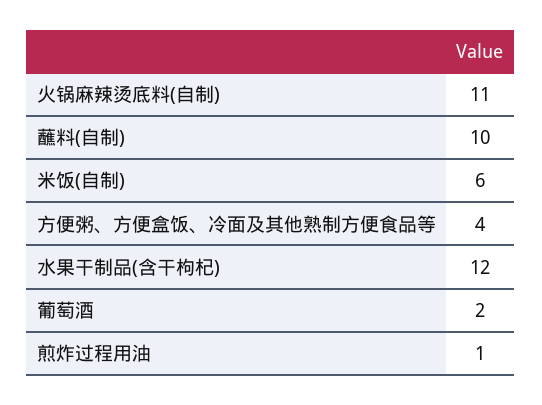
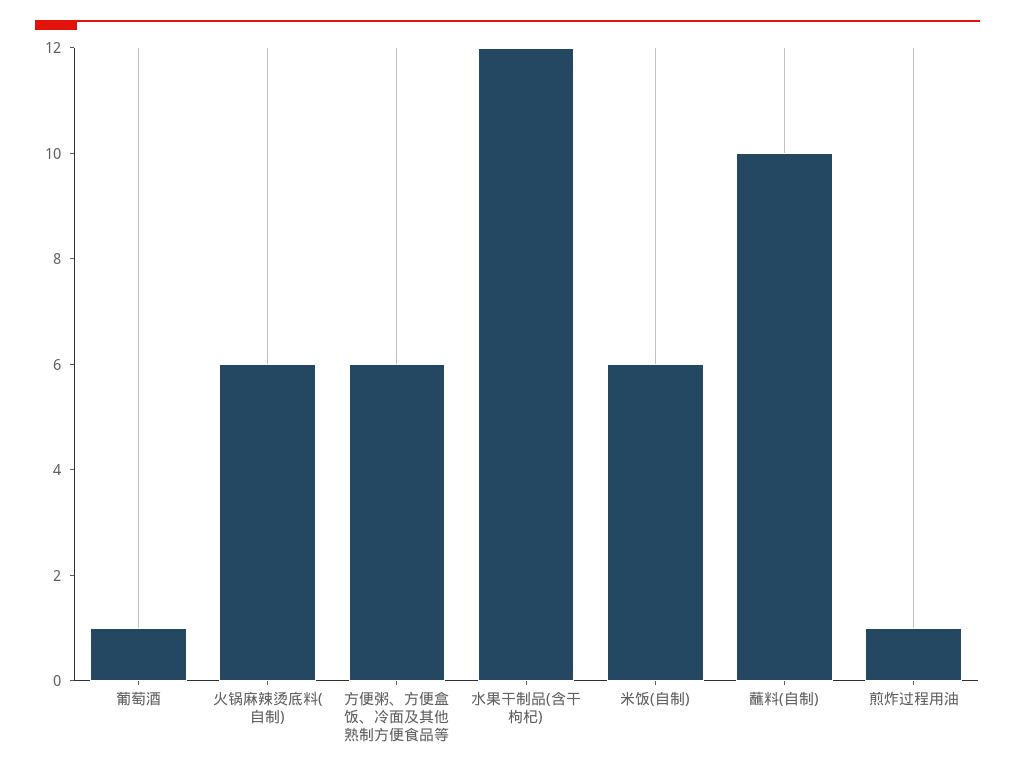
  {
-   "火锅麻辣烫底料(自制)": 11,
+   "火锅麻辣烫底料(自制)": 6,
    "蘸料(自制)": 10,
    "米饭(自制)": 6,
-   "方便粥、方便盒饭、冷面及其他熟制方便食品等": 4,
+   "方便粥、方便盒饭、冷面及其他熟制方便食品等": 6,
    "水果干制品(含干枸杞)": 12,
-   "葡萄酒": 2,
+   "葡萄酒": 1,
    "煎炸过程用油": 1
  }

